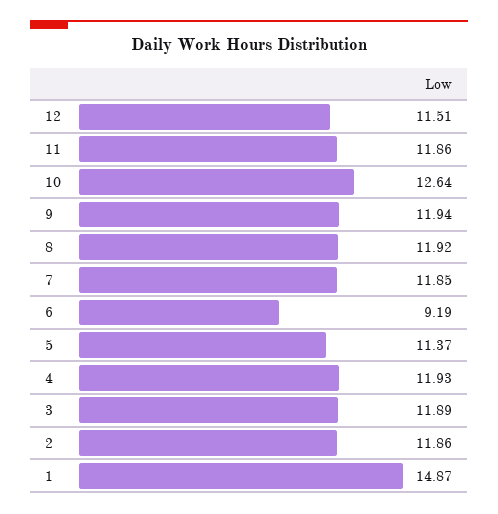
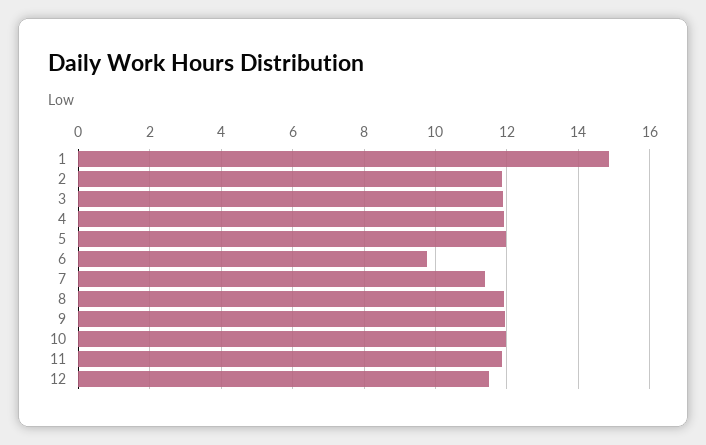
  {
    "12": 11.51,
    "11": 11.86,
-   "10": 12.64,
+   "10": 12,
    "9": 11.94,
    "8": 11.92,
-   "7": 11.85,
+   "7": 11.4,
-   "6": 9.19,
+   "6": 9.8,
-   "5": 11.37,
+   "5": 12,
    "4": 11.93,
    "3": 11.89,
    "2": 11.86,
    "1": 14.87
  }

